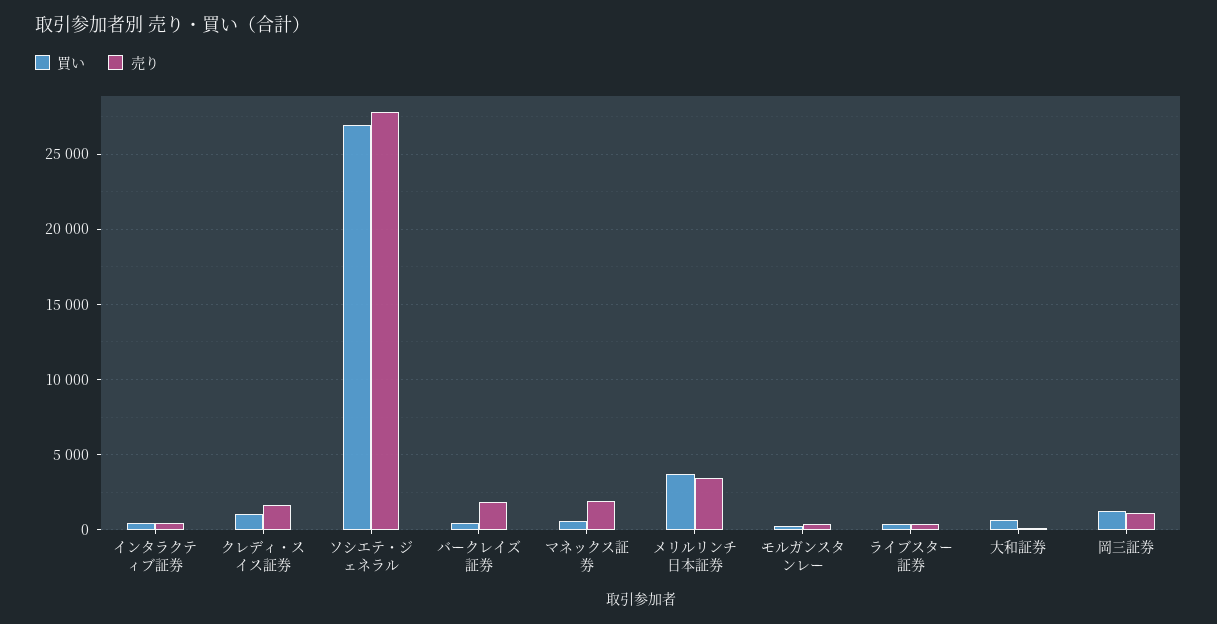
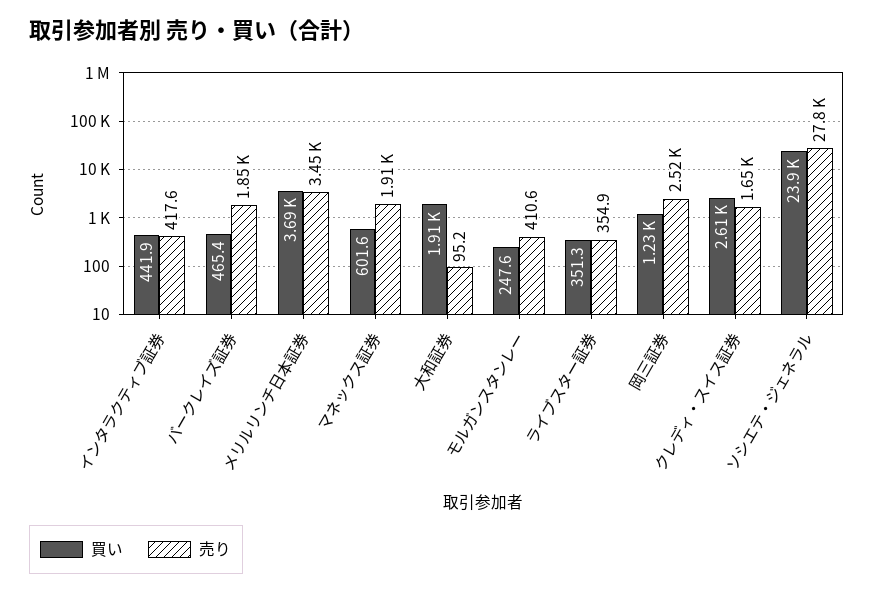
  {
    "買い": {
      "インタラクティブ証券": 441.9,
-     "クレディ・スイス証券": 1000,
+     "クレディ・スイス証券": 2610,
-     "ソシエテ・ジェネラル": 27000,
+     "ソシエテ・ジェネラル": 23900,
      "バークレイズ証券": 465.4,
      "マネックス証券": 601.6,
      "メリルリンチ日本証券": 3690,
      "モルガンスタンレー": 247.6,
      "ライブスター証券": 351.3,
-     "大和証券": 500,
+     "大和証券": 1910,
      "岡三証券": 1230
    },
    "売り": {
      "インタラクティブ証券": 417.6,
      "クレディ・スイス証券": 1650,
      "ソシエテ・ジェネラル": 27800,
      "バークレイズ証券": 1850,
      "マネックス証券": 1910,
      "メリルリンチ日本証券": 3450,
      "モルガンスタンレー": 410.6,
      "ライブスター証券": 354.9,
      "大和証券": 95.2,
-     "岡三証券": 1000
+     "岡三証券": 2520
    }
  }

